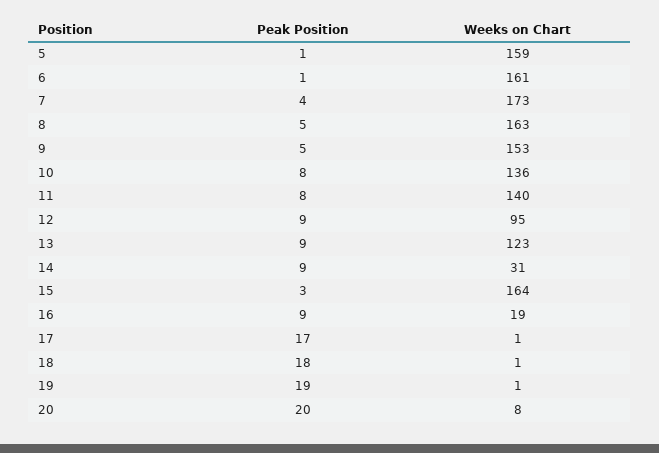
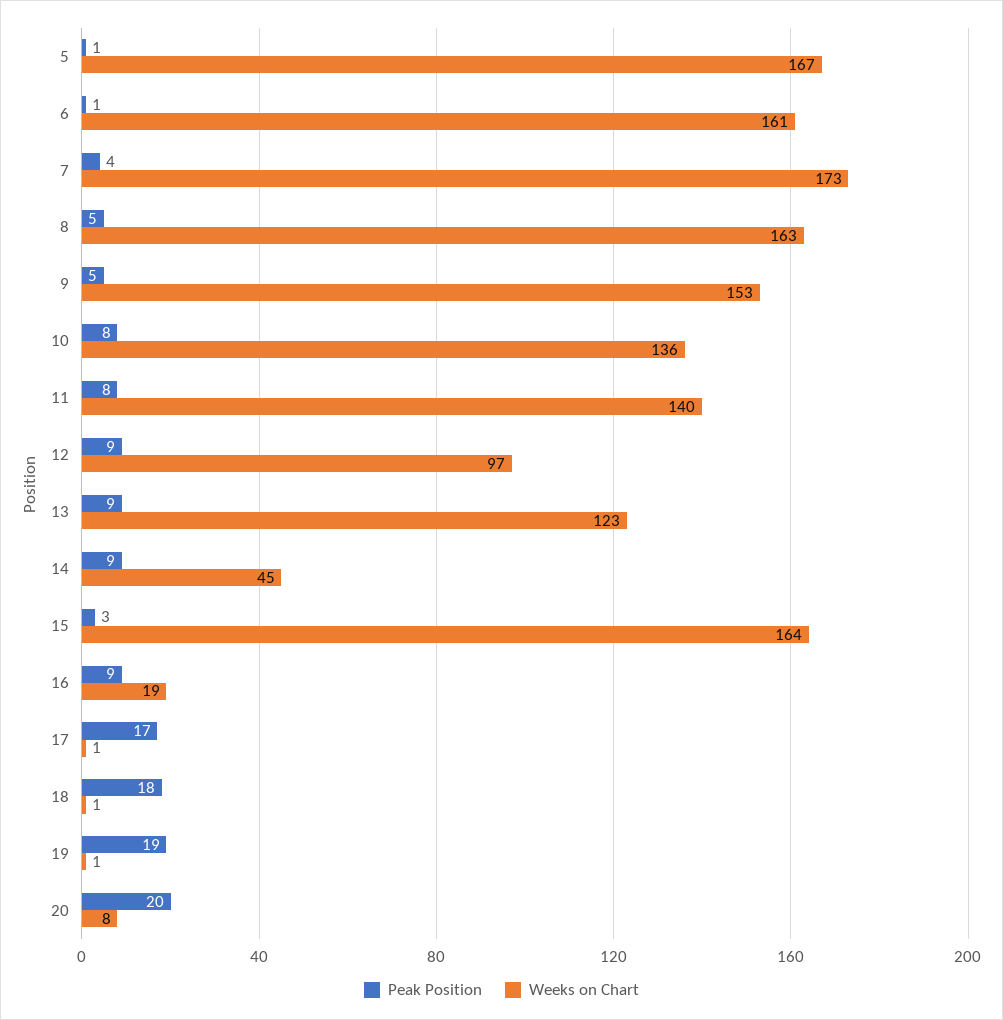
  {
    "Peak Position": {
      "5": 1,
      "6": 1,
      "7": 4,
      "8": 5,
      "9": 5,
      "10": 8,
      "11": 8,
      "12": 9,
      "13": 9,
      "14": 9,
      "15": 3,
      "16": 9,
      "17": 17,
      "18": 18,
      "19": 19,
      "20": 20
    },
    "Weeks on Chart": {
-     "5": 159,
+     "5": 167,
      "6": 161,
      "7": 173,
      "8": 163,
      "9": 153,
      "10": 136,
      "11": 140,
-     "12": 95,
+     "12": 97,
      "13": 123,
-     "14": 31,
+     "14": 45,
      "15": 164,
      "16": 19,
      "17": 1,
      "18": 1,
      "19": 1,
      "20": 8
    }
  }

